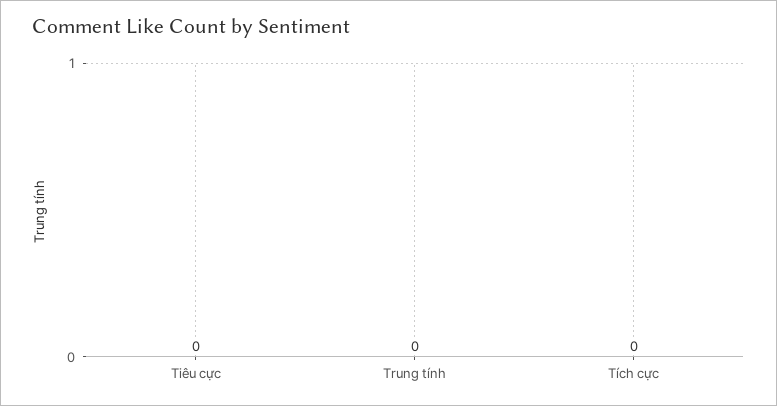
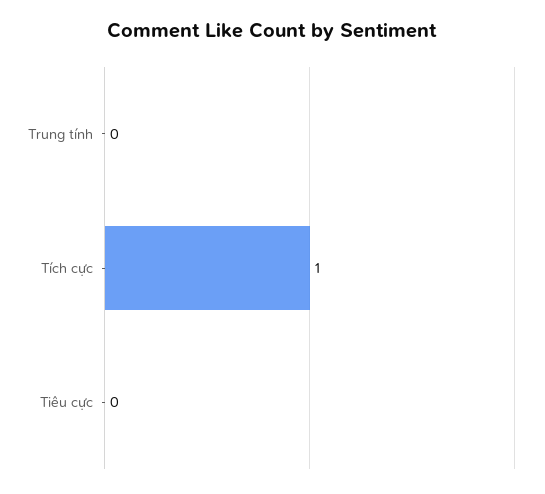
  {
    "Tiêu cực": 0,
    "Trung tính": 0,
-   "Tích cực": 0
+   "Tích cực": 1
  }

